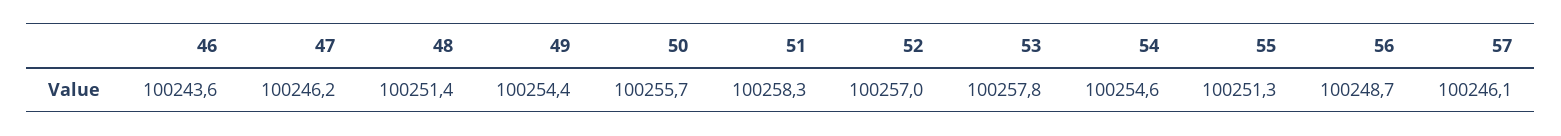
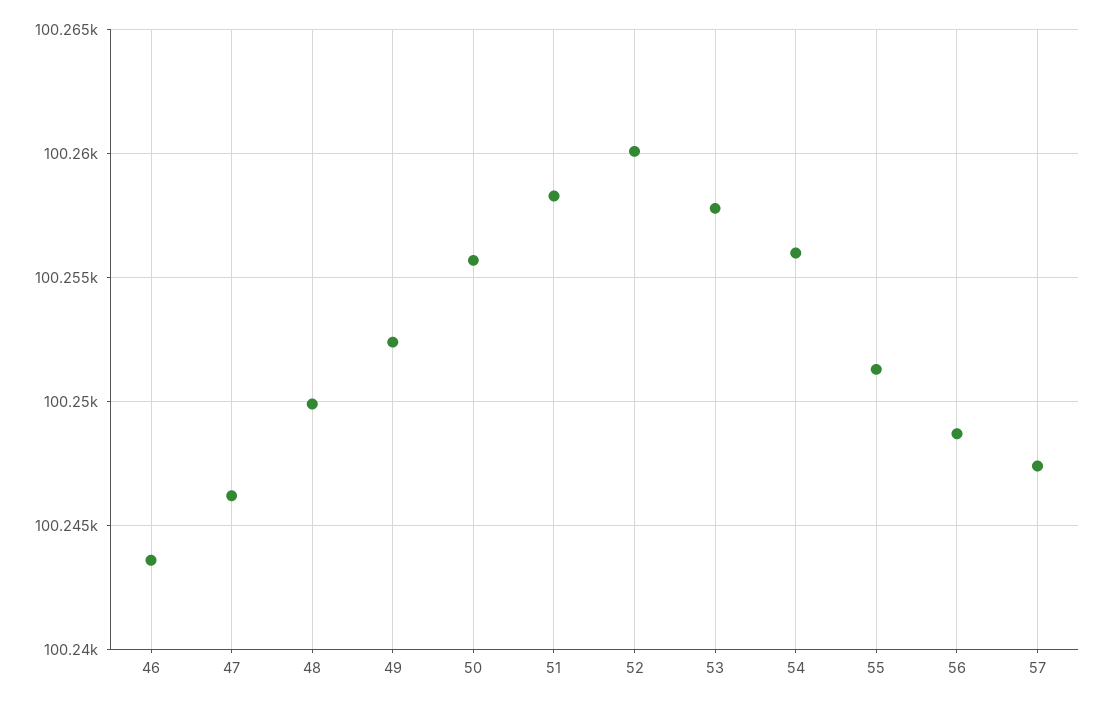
  {
    "46": 100243.6,
    "47": 100246.2,
-   "48": 100251.4,
+   "48": 100250,
-   "49": 100254.4,
+   "49": 100252.5,
    "50": 100255.7,
    "51": 100258.3,
-   "52": 100257,
+   "52": 100260,
    "53": 100257.8,
-   "54": 100254.6,
+   "54": 100256,
    "55": 100251.3,
    "56": 100248.7,
-   "57": 100246.1
+   "57": 100247.5
  }

